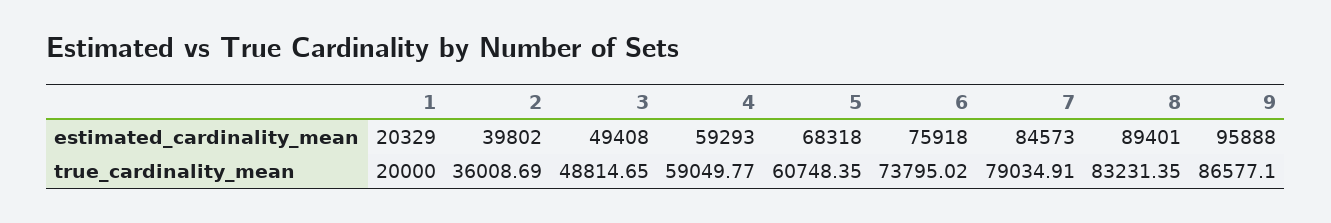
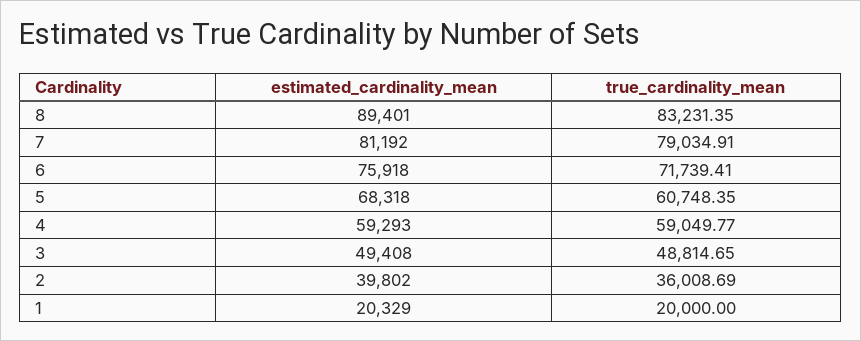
  {
    "1": {
      "estimated_cardinality_mean": 20329,
      "true_cardinality_mean": 20000
    },
    "2": {
      "estimated_cardinality_mean": 39802,
      "true_cardinality_mean": 36008.69
    },
    "3": {
      "estimated_cardinality_mean": 49408,
      "true_cardinality_mean": 48814.65
    },
    "4": {
      "estimated_cardinality_mean": 59293,
      "true_cardinality_mean": 59049.77
    },
    "5": {
      "estimated_cardinality_mean": 68318,
      "true_cardinality_mean": 60748.35
    },
    "6": {
      "estimated_cardinality_mean": 75918,
-     "true_cardinality_mean": 73795.02
+     "true_cardinality_mean": 71739.41
    },
    "7": {
-     "estimated_cardinality_mean": 84573,
+     "estimated_cardinality_mean": 81192,
      "true_cardinality_mean": 79034.91
    },
    "8": {
      "estimated_cardinality_mean": 89401,
      "true_cardinality_mean": 83231.35
-   },
+   }
-   "9": {
-     "estimated_cardinality_mean": 95888,
-     "true_cardinality_mean": 86577.1
-   }
  }

